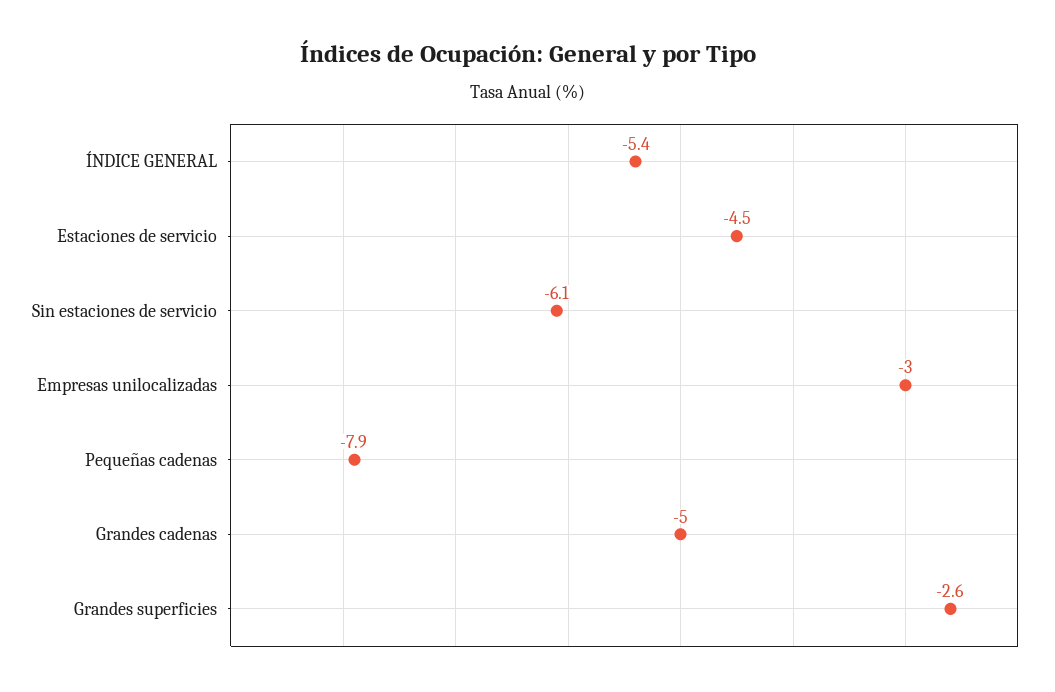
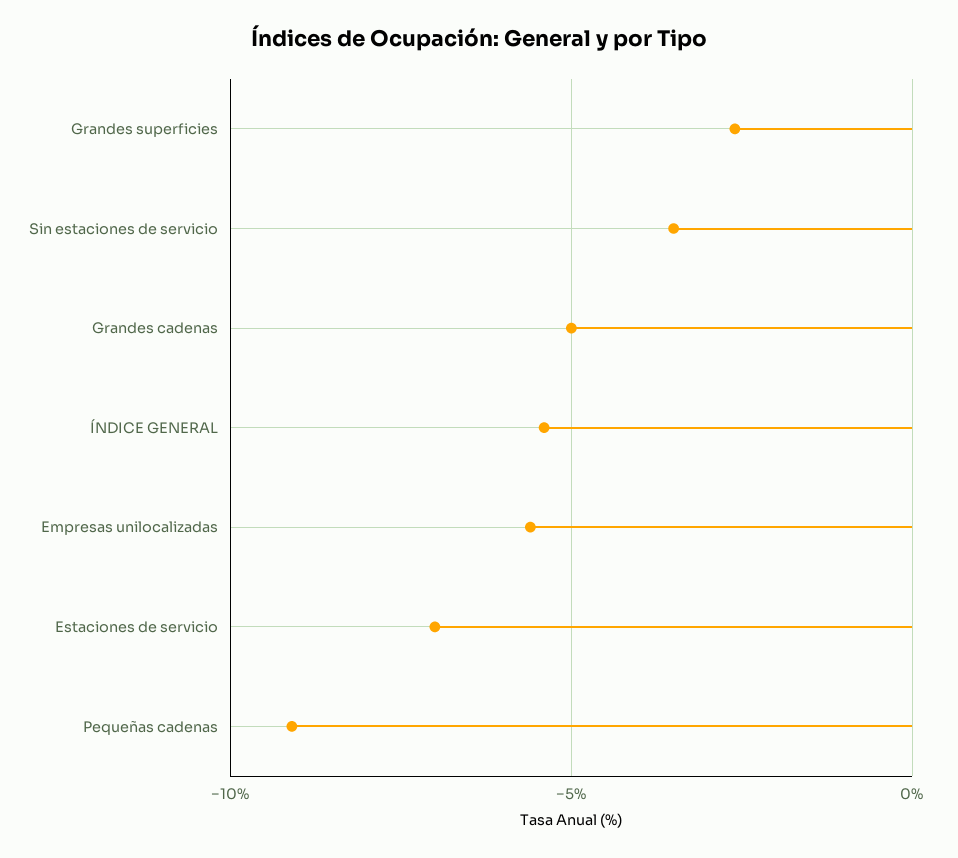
  {
    "ÍNDICE GENERAL": -5.4,
-   "Estaciones de servicio": -4.5,
+   "Estaciones de servicio": -7,
-   "Sin estaciones de servicio": -6.1,
+   "Sin estaciones de servicio": -3.5,
-   "Empresas unilocalizadas": -3,
+   "Empresas unilocalizadas": -5.5,
-   "Pequeñas cadenas": -7.9,
+   "Pequeñas cadenas": -9,
    "Grandes cadenas": -5,
    "Grandes superficies": -2.6
  }

